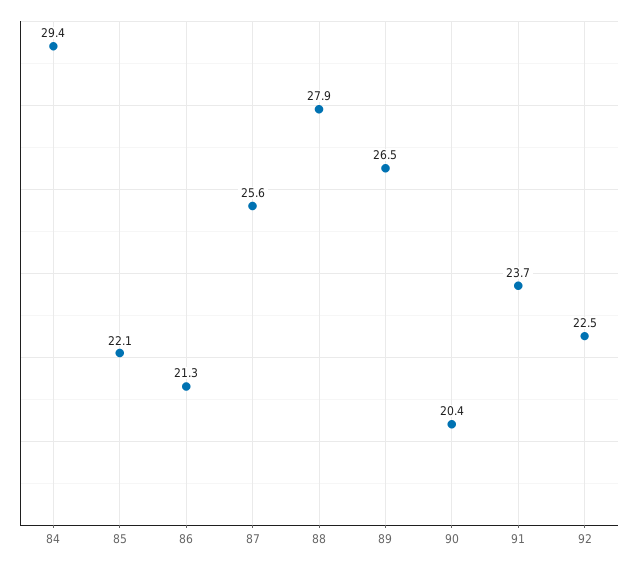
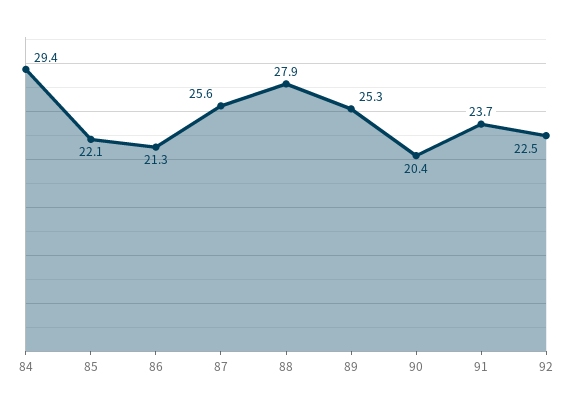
  {
    "84": 29.4,
    "85": 22.1,
    "86": 21.3,
    "87": 25.6,
    "88": 27.9,
-   "89": 26.5,
+   "89": 25.3,
    "90": 20.4,
    "91": 23.7,
    "92": 22.5
  }

